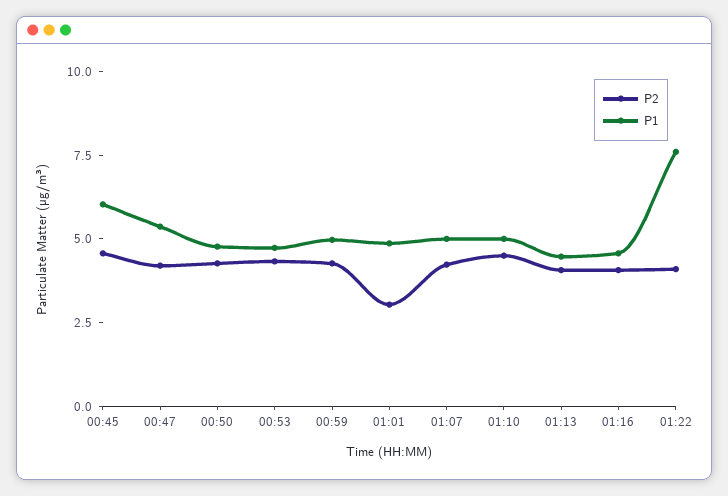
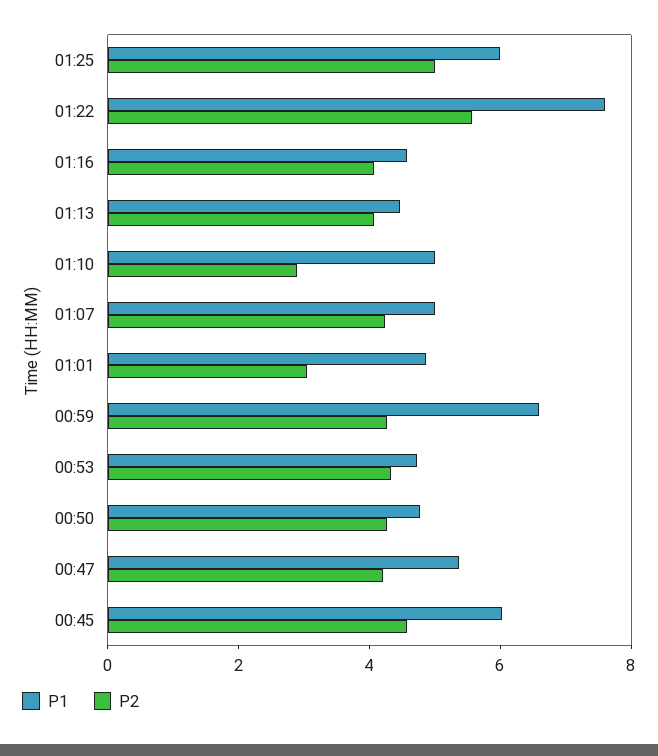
  {
    "P2": {
      "00:45": 4.5,
      "00:47": 4,
      "00:50": 4.5,
      "00:53": 4.5,
      "00:59": 4.5,
      "01:01": 3,
      "01:07": 4,
-     "01:10": 4.5,
+     "01:10": 3,
      "01:13": 4,
      "01:16": 4,
-     "01:22": 4
+     "01:22": 5.5,
+     "01:25": 5
    },
    "P1": {
      "00:45": 6,
      "00:47": 5.5,
      "00:50": 5,
      "00:53": 4.5,
-     "00:59": 5,
+     "00:59": 6.5,
      "01:01": 5,
      "01:07": 5,
      "01:10": 5,
      "01:13": 4.5,
      "01:16": 4.5,
-     "01:22": 7.5
+     "01:22": 7.5,
+     "01:25": 6
    }
  }

